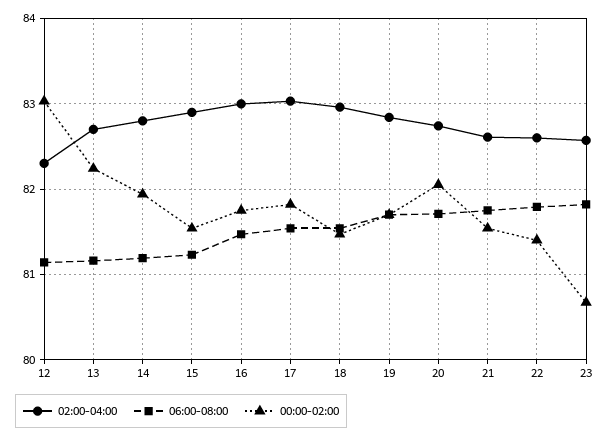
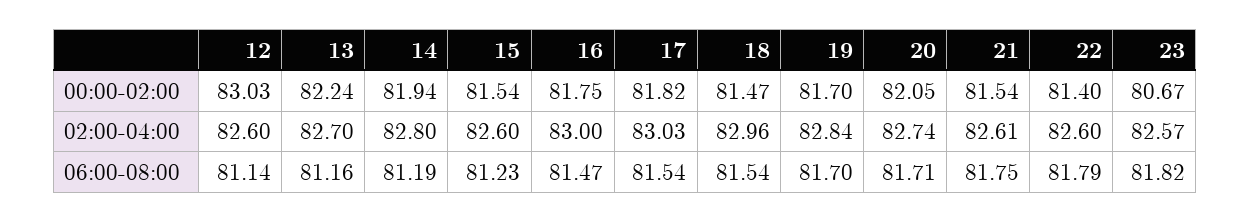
  {
    "02:00-04:00": {
-     "12": 82.3,
+     "12": 82.6,
      "13": 82.7,
      "14": 82.8,
-     "15": 82.9,
+     "15": 82.6,
      "16": 83,
      "17": 83.03,
      "18": 82.96,
      "19": 82.84,
      "20": 82.74,
      "21": 82.61,
      "22": 82.6,
      "23": 82.57
    },
    "06:00-08:00": {
      "12": 81.14,
      "13": 81.16,
      "14": 81.19,
      "15": 81.23,
      "16": 81.47,
      "17": 81.54,
      "18": 81.54,
      "19": 81.7,
      "20": 81.71,
      "21": 81.75,
      "22": 81.79,
      "23": 81.82
    },
    "00:00-02:00": {
      "12": 83.03,
      "13": 82.24,
      "14": 81.94,
      "15": 81.54,
      "16": 81.75,
      "17": 81.82,
      "18": 81.47,
      "19": 81.7,
      "20": 82.05,
      "21": 81.54,
      "22": 81.4,
      "23": 80.67
    }
  }

